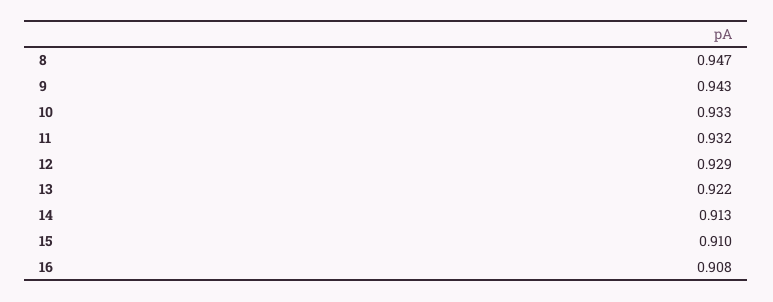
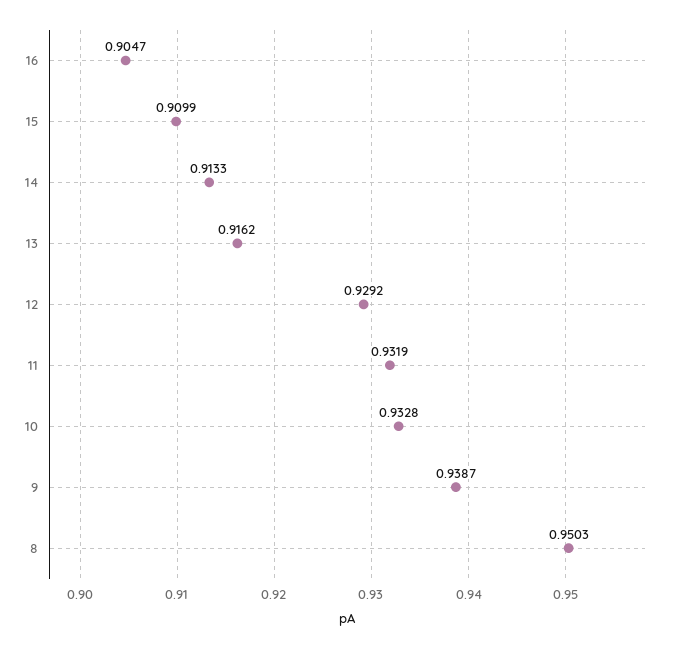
  {
-   "8": 0.947,
+   "8": 0.9503,
-   "9": 0.943,
+   "9": 0.9387,
    "10": 0.9328,
    "11": 0.9319,
    "12": 0.9292,
-   "13": 0.922,
+   "13": 0.9162,
    "14": 0.9133,
    "15": 0.9099,
-   "16": 0.908
+   "16": 0.9047
  }

